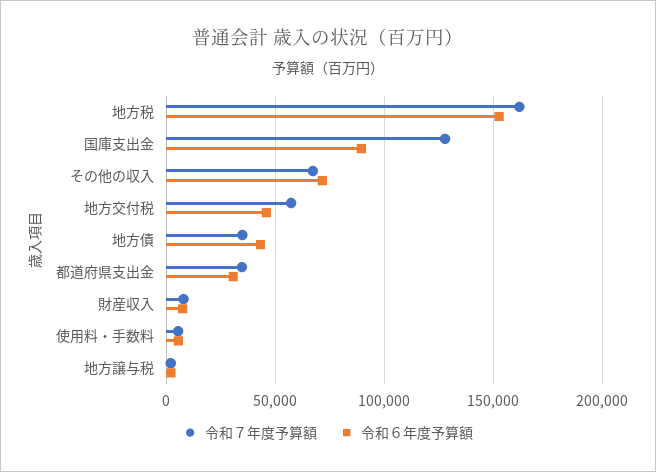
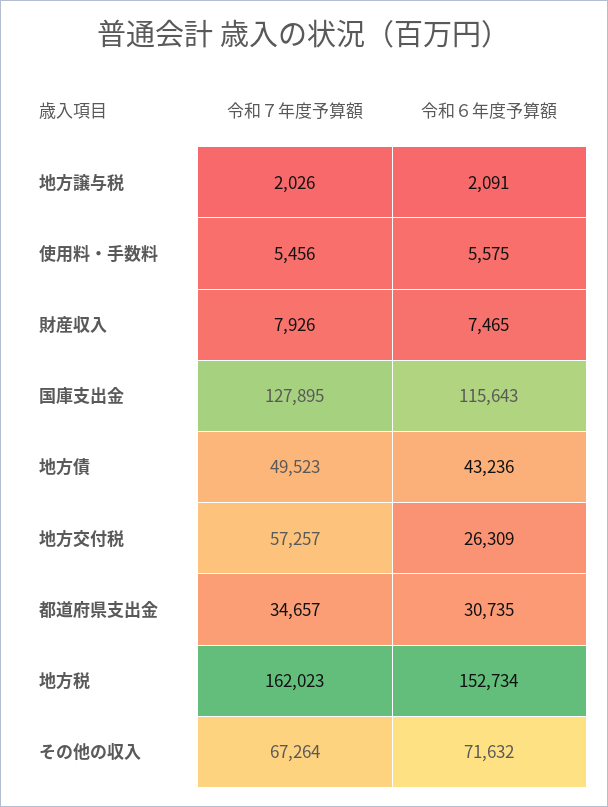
  {
    "令和７年度予算額": {
      "地方税": 162023,
      "国庫支出金": 127895,
      "その他の収入": 67264,
      "地方交付税": 57257,
-     "地方債": 35000,
+     "地方債": 49523,
      "都道府県支出金": 34657,
      "財産収入": 7926,
      "使用料・手数料": 5456,
      "地方譲与税": 2026
    },
    "令和６年度予算額": {
      "地方税": 152734,
-     "国庫支出金": 90000,
+     "国庫支出金": 115643,
      "その他の収入": 71632,
-     "地方交付税": 45000,
+     "地方交付税": 26309,
      "地方債": 43236,
      "都道府県支出金": 30735,
      "財産収入": 7465,
      "使用料・手数料": 5575,
      "地方譲与税": 2091
    }
  }

